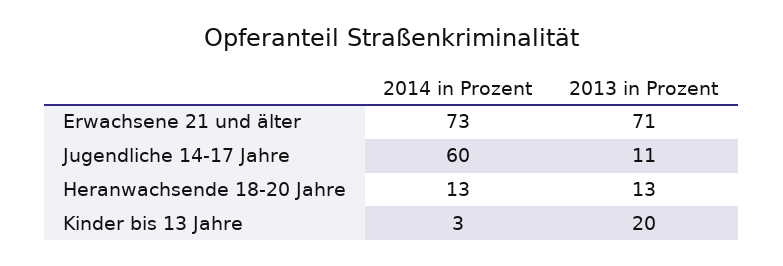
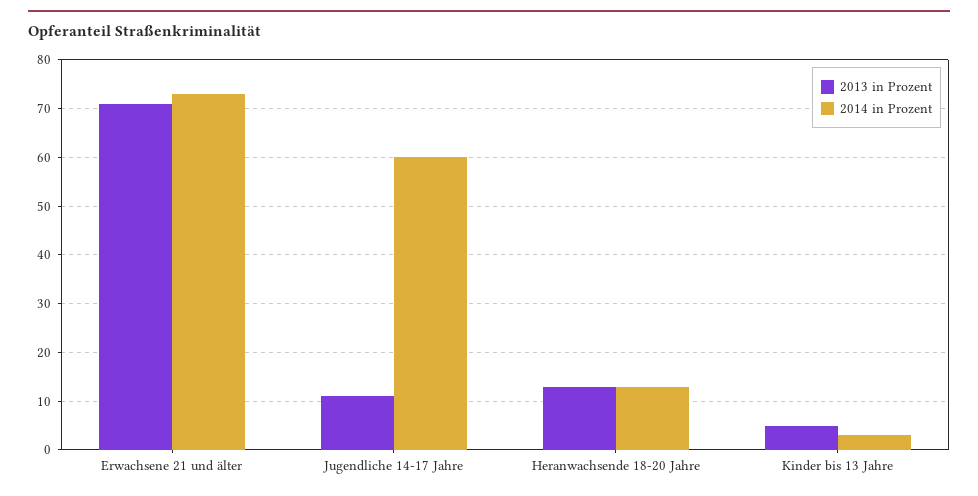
  {
    "2014 in Prozent": {
      "Erwachsene 21 und älter": 73,
      "Jugendliche 14-17 Jahre": 60,
      "Heranwachsende 18-20 Jahre": 13,
      "Kinder bis 13 Jahre": 3
    },
    "2013 in Prozent": {
      "Erwachsene 21 und älter": 71,
      "Jugendliche 14-17 Jahre": 11,
      "Heranwachsende 18-20 Jahre": 13,
-     "Kinder bis 13 Jahre": 20
+     "Kinder bis 13 Jahre": 5
    }
  }

